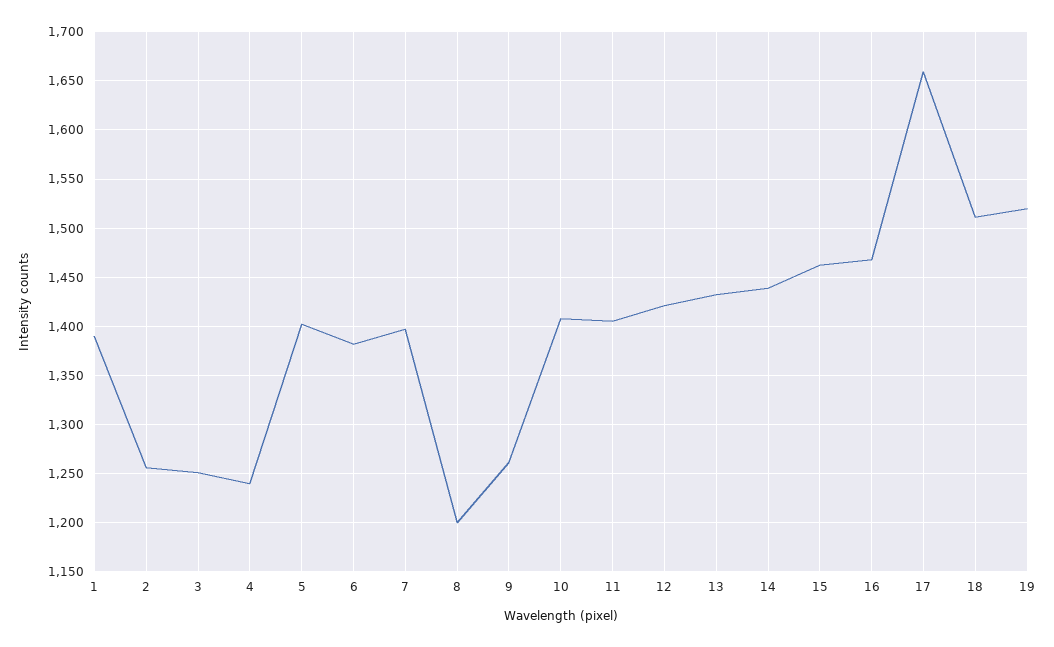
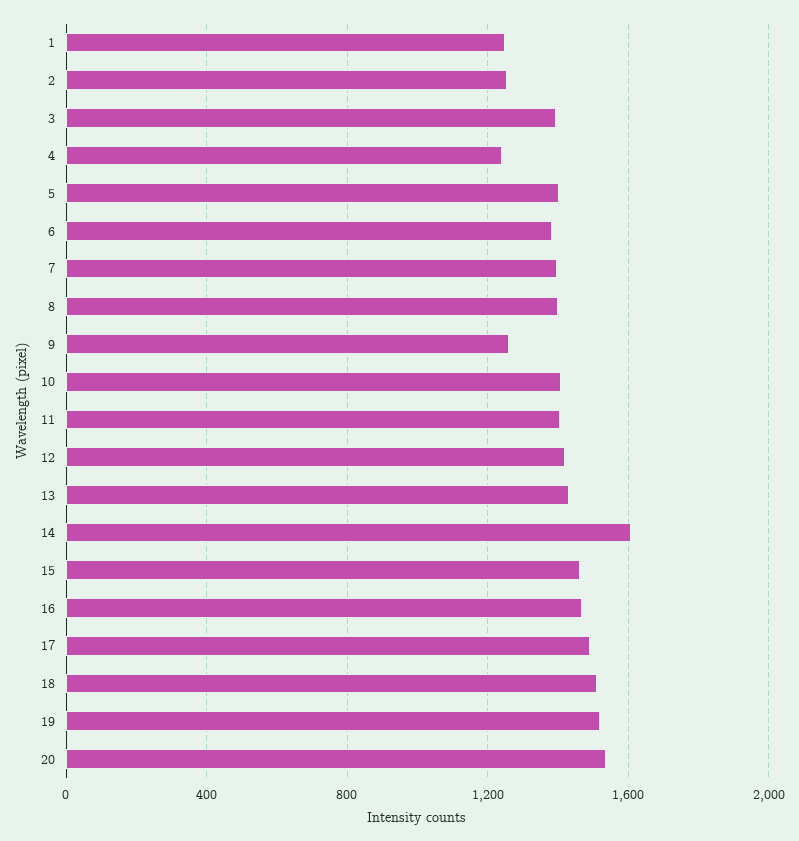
  {
-   "1": 1390,
+   "1": 1250,
    "2": 1260,
-   "3": 1250,
+   "3": 1400,
    "4": 1240,
    "5": 1400,
    "6": 1380,
    "7": 1400,
-   "8": 1200,
+   "8": 1400,
    "9": 1260,
    "10": 1410,
    "11": 1410,
    "12": 1420,
    "13": 1430,
-   "14": 1440,
+   "14": 1600,
    "15": 1460,
    "16": 1470,
-   "17": 1660,
+   "17": 1500,
    "18": 1510,
-   "19": 1520
+   "19": 1520,
+   "20": 1550
  }

